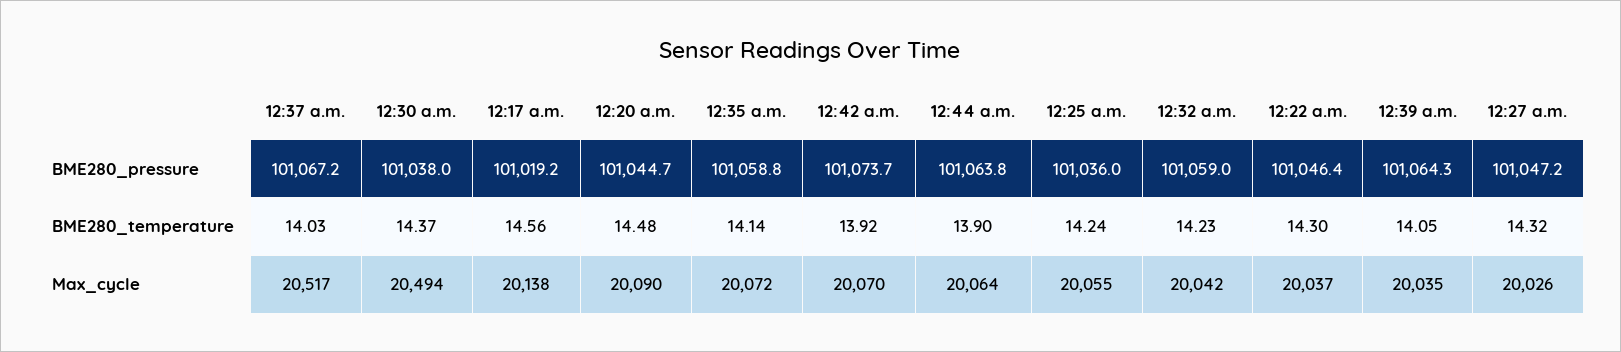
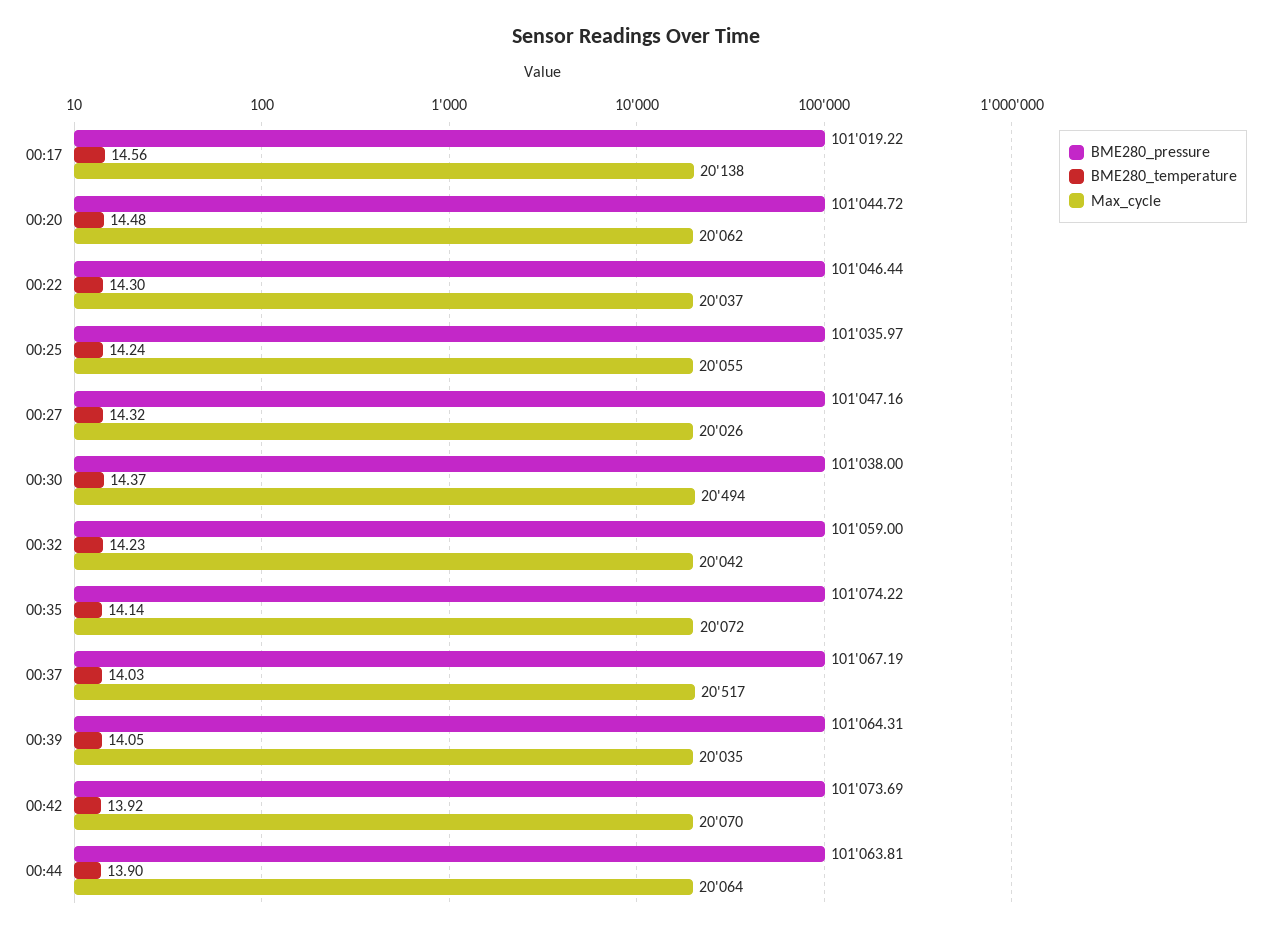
  {
    "BME280_pressure": {
      "12:37 a.m.": 101067.19,
      "12:30 a.m.": 101038,
      "12:17 a.m.": 101019.22,
      "12:20 a.m.": 101044.72,
-     "12:35 a.m.": 101058.8,
+     "12:35 a.m.": 101074.22,
      "12:42 a.m.": 101073.69,
      "12:44 a.m.": 101063.81,
      "12:25 a.m.": 101035.97,
      "12:32 a.m.": 101059,
      "12:22 a.m.": 101046.44,
      "12:39 a.m.": 101064.31,
      "12:27 a.m.": 101047.16
    },
    "BME280_temperature": {
      "12:37 a.m.": 14.03,
      "12:30 a.m.": 14.37,
      "12:17 a.m.": 14.56,
      "12:20 a.m.": 14.48,
      "12:35 a.m.": 14.14,
      "12:42 a.m.": 13.92,
      "12:44 a.m.": 13.9,
      "12:25 a.m.": 14.24,
      "12:32 a.m.": 14.23,
      "12:22 a.m.": 14.3,
      "12:39 a.m.": 14.05,
      "12:27 a.m.": 14.32
    },
    "Max_cycle": {
      "12:37 a.m.": 20517,
      "12:30 a.m.": 20494,
      "12:17 a.m.": 20138,
-     "12:20 a.m.": 20090,
+     "12:20 a.m.": 20062,
      "12:35 a.m.": 20072,
      "12:42 a.m.": 20070,
      "12:44 a.m.": 20064,
      "12:25 a.m.": 20055,
      "12:32 a.m.": 20042,
      "12:22 a.m.": 20037,
      "12:39 a.m.": 20035,
      "12:27 a.m.": 20026
    }
  }

